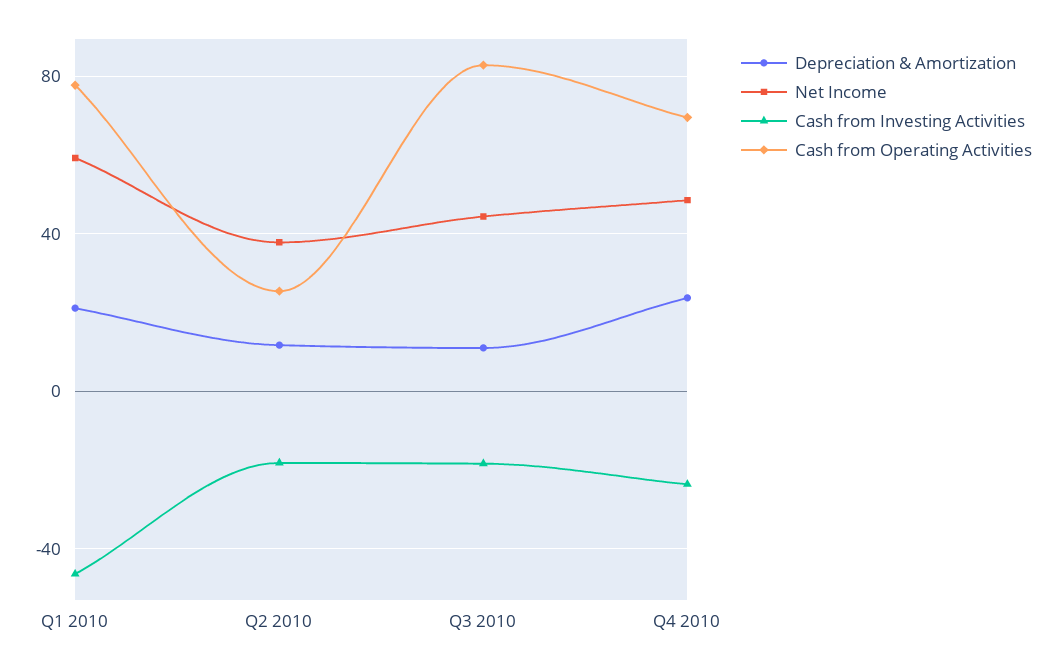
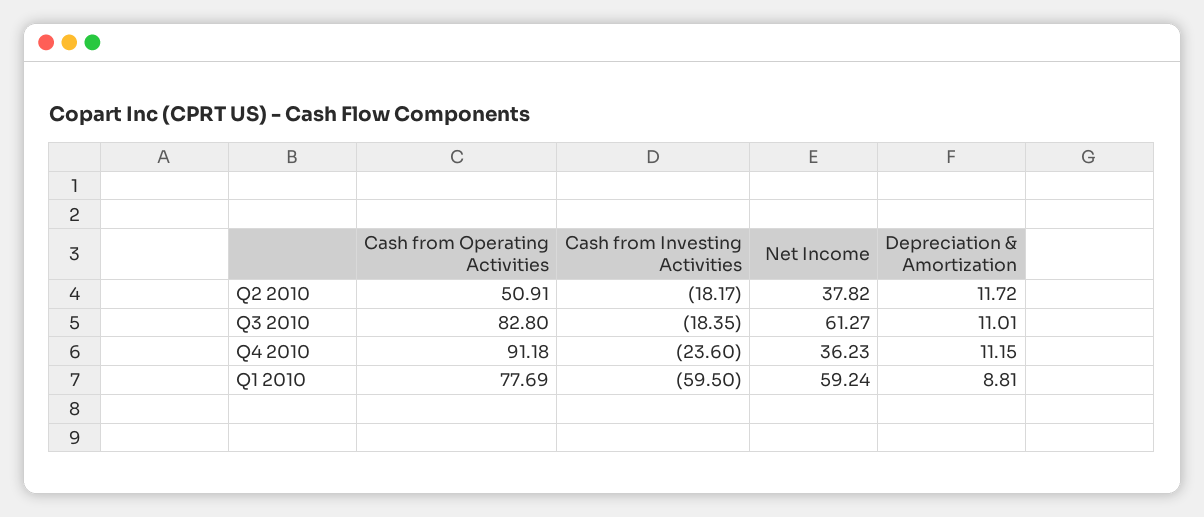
  {
    "Depreciation & Amortization": {
-     "Q1 2010": 20,
+     "Q1 2010": 8.81,
      "Q2 2010": 11.72,
      "Q3 2010": 11.01,
-     "Q4 2010": 25
+     "Q4 2010": 11.15
    },
    "Net Income": {
      "Q1 2010": 59.24,
      "Q2 2010": 37.82,
-     "Q3 2010": 45,
+     "Q3 2010": 61.27,
-     "Q4 2010": 50
+     "Q4 2010": 36.23
    },
    "Cash from Investing Activities": {
-     "Q1 2010": -45,
+     "Q1 2010": -59.5,
      "Q2 2010": -18.17,
      "Q3 2010": -18.35,
      "Q4 2010": -23.6
    },
    "Cash from Operating Activities": {
      "Q1 2010": 77.69,
-     "Q2 2010": 25,
+     "Q2 2010": 50.91,
      "Q3 2010": 82.8,
-     "Q4 2010": 70
+     "Q4 2010": 91.18
    }
  }

